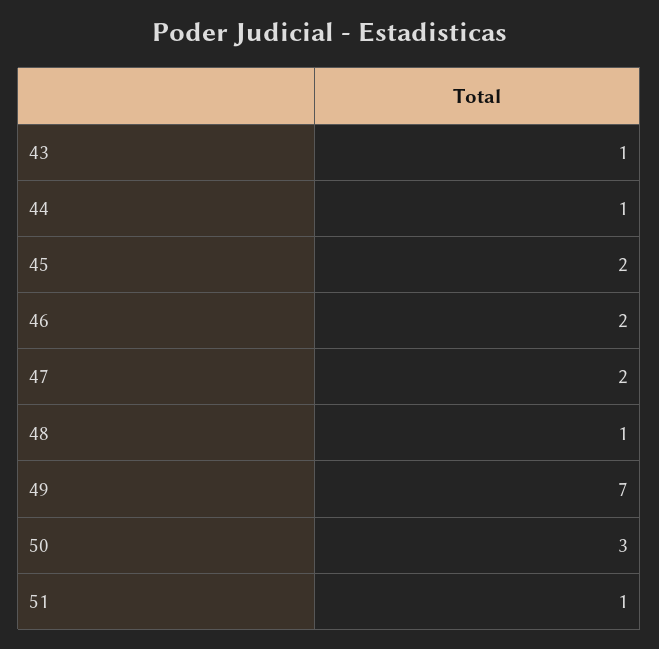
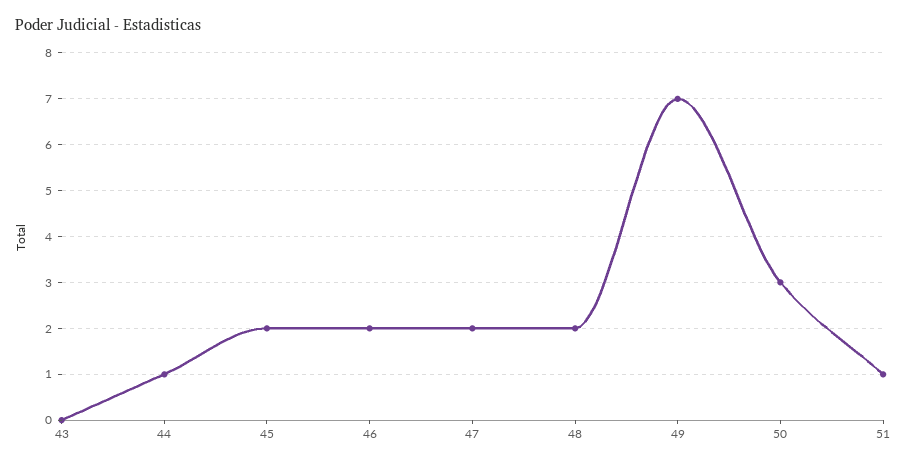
  {
-   "43": 1,
+   "43": 0,
    "44": 1,
    "45": 2,
    "46": 2,
    "47": 2,
-   "48": 1,
+   "48": 2,
    "49": 7,
    "50": 3,
    "51": 1
  }

